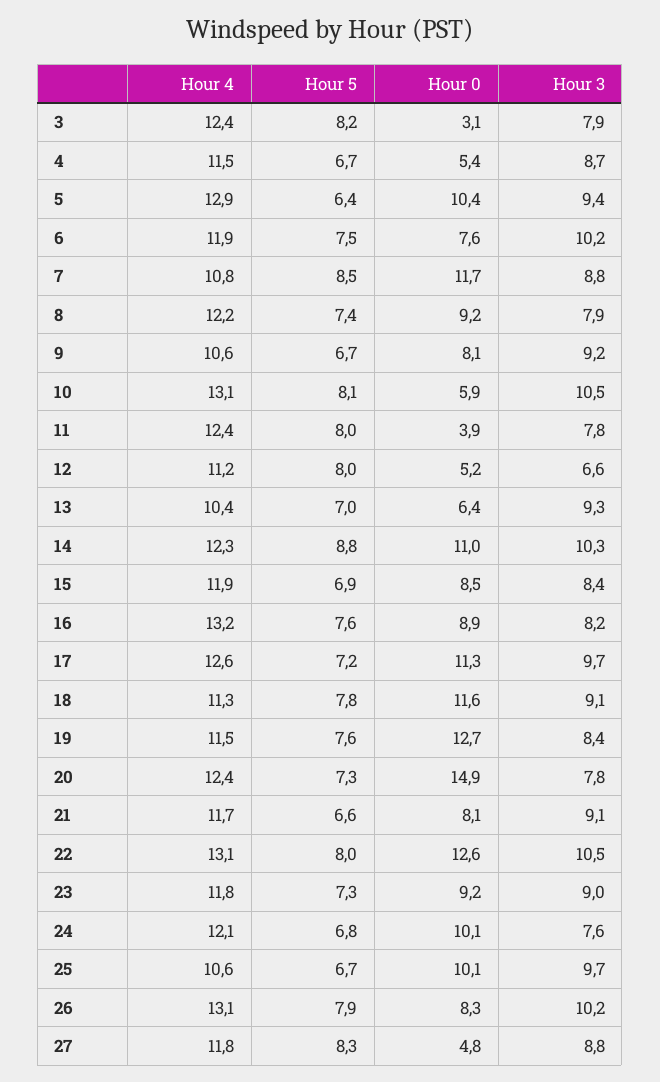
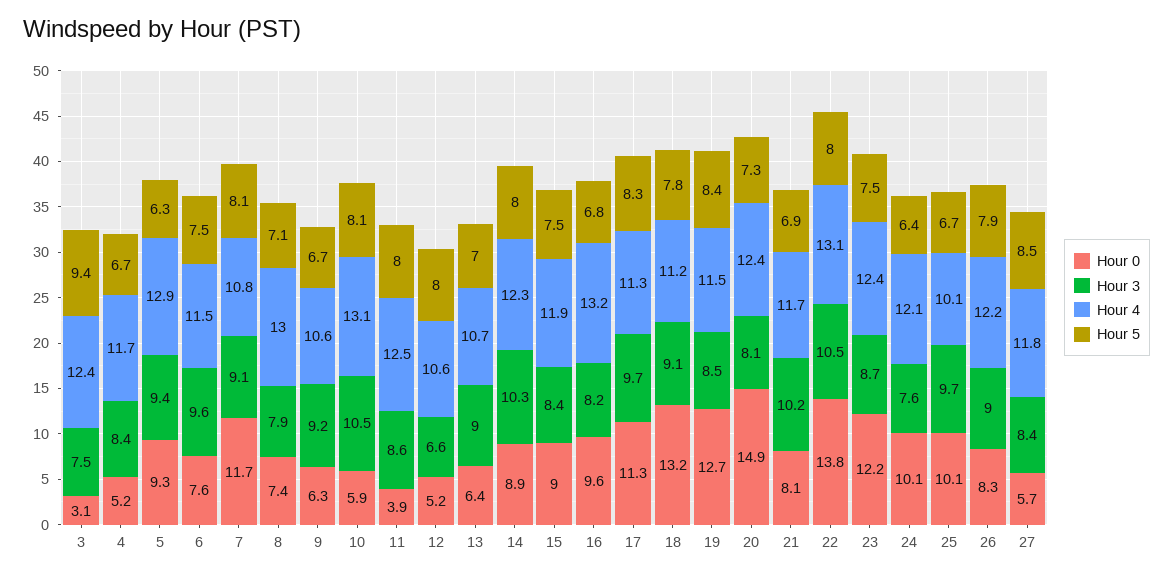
  {
    "Hour 4": {
      "3": 12.4,
-     "4": 11.5,
+     "4": 11.7,
      "5": 12.9,
-     "6": 11.9,
+     "6": 11.5,
      "7": 10.8,
-     "8": 12.2,
+     "8": 13,
      "9": 10.6,
      "10": 13.1,
-     "11": 12.4,
+     "11": 12.5,
-     "12": 11.2,
+     "12": 10.6,
-     "13": 10.4,
+     "13": 10.7,
      "14": 12.3,
      "15": 11.9,
      "16": 13.2,
-     "17": 12.6,
+     "17": 11.3,
-     "18": 11.3,
+     "18": 11.2,
      "19": 11.5,
      "20": 12.4,
      "21": 11.7,
      "22": 13.1,
-     "23": 11.8,
+     "23": 12.4,
      "24": 12.1,
-     "25": 10.6,
+     "25": 10.1,
-     "26": 13.1,
+     "26": 12.2,
      "27": 11.8
    },
    "Hour 5": {
-     "3": 8.2,
+     "3": 9.4,
      "4": 6.7,
-     "5": 6.4,
+     "5": 6.3,
      "6": 7.5,
-     "7": 8.5,
+     "7": 8.1,
-     "8": 7.4,
+     "8": 7.1,
      "9": 6.7,
      "10": 8.1,
      "11": 8,
      "12": 8,
      "13": 7,
-     "14": 8.8,
+     "14": 8,
-     "15": 6.9,
+     "15": 7.5,
-     "16": 7.6,
+     "16": 6.8,
-     "17": 7.2,
+     "17": 8.3,
      "18": 7.8,
-     "19": 7.6,
+     "19": 8.4,
      "20": 7.3,
-     "21": 6.6,
+     "21": 6.9,
      "22": 8,
-     "23": 7.3,
+     "23": 7.5,
-     "24": 6.8,
+     "24": 6.4,
      "25": 6.7,
      "26": 7.9,
-     "27": 8.3
+     "27": 8.5
    },
    "Hour 0": {
      "3": 3.1,
-     "4": 5.4,
+     "4": 5.2,
-     "5": 10.4,
+     "5": 9.3,
      "6": 7.6,
      "7": 11.7,
-     "8": 9.2,
+     "8": 7.4,
-     "9": 8.1,
+     "9": 6.3,
      "10": 5.9,
      "11": 3.9,
      "12": 5.2,
      "13": 6.4,
-     "14": 11,
+     "14": 8.9,
-     "15": 8.5,
+     "15": 9,
-     "16": 8.9,
+     "16": 9.6,
      "17": 11.3,
-     "18": 11.6,
+     "18": 13.2,
      "19": 12.7,
      "20": 14.9,
      "21": 8.1,
-     "22": 12.6,
+     "22": 13.8,
-     "23": 9.2,
+     "23": 12.2,
      "24": 10.1,
      "25": 10.1,
      "26": 8.3,
-     "27": 4.8
+     "27": 5.7
    },
    "Hour 3": {
-     "3": 7.9,
+     "3": 7.5,
-     "4": 8.7,
+     "4": 8.4,
      "5": 9.4,
-     "6": 10.2,
+     "6": 9.6,
-     "7": 8.8,
+     "7": 9.1,
      "8": 7.9,
      "9": 9.2,
      "10": 10.5,
-     "11": 7.8,
+     "11": 8.6,
      "12": 6.6,
-     "13": 9.3,
+     "13": 9,
      "14": 10.3,
      "15": 8.4,
      "16": 8.2,
      "17": 9.7,
      "18": 9.1,
-     "19": 8.4,
+     "19": 8.5,
-     "20": 7.8,
+     "20": 8.1,
-     "21": 9.1,
+     "21": 10.2,
      "22": 10.5,
-     "23": 9,
+     "23": 8.7,
      "24": 7.6,
      "25": 9.7,
-     "26": 10.2,
+     "26": 9,
-     "27": 8.8
+     "27": 8.4
    }
  }

